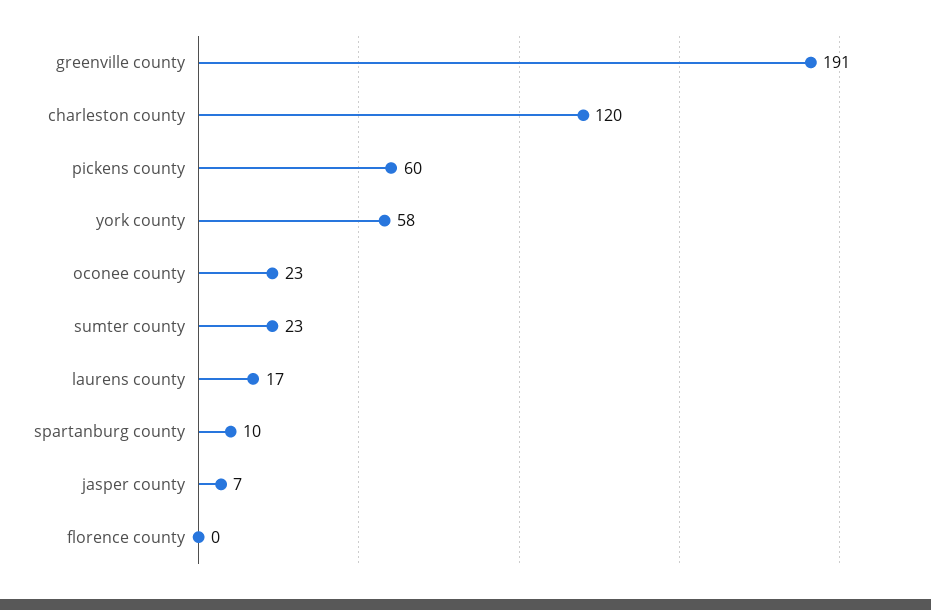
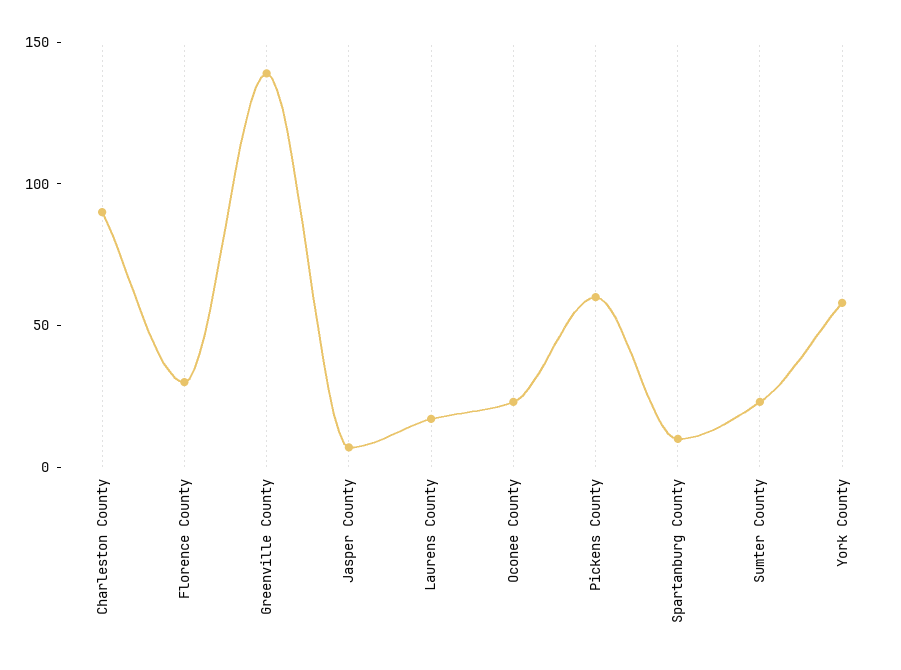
  {
-   "greenville county": 191,
+   "greenville county": 140,
-   "charleston county": 120,
+   "charleston county": 90,
    "pickens county": 60,
    "york county": 58,
    "oconee county": 23,
    "sumter county": 23,
    "laurens county": 17,
    "spartanburg county": 10,
    "jasper county": 7,
-   "florence county": 0
+   "florence county": 30
  }

